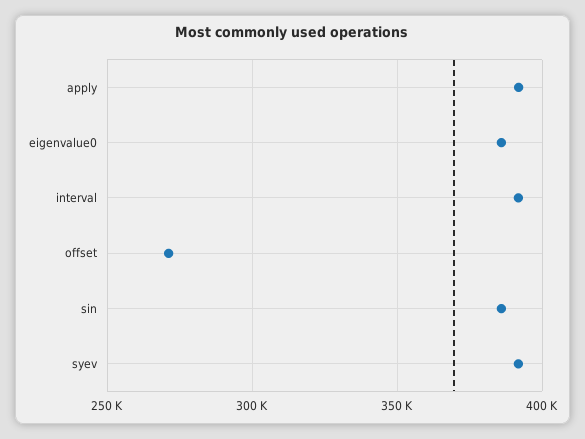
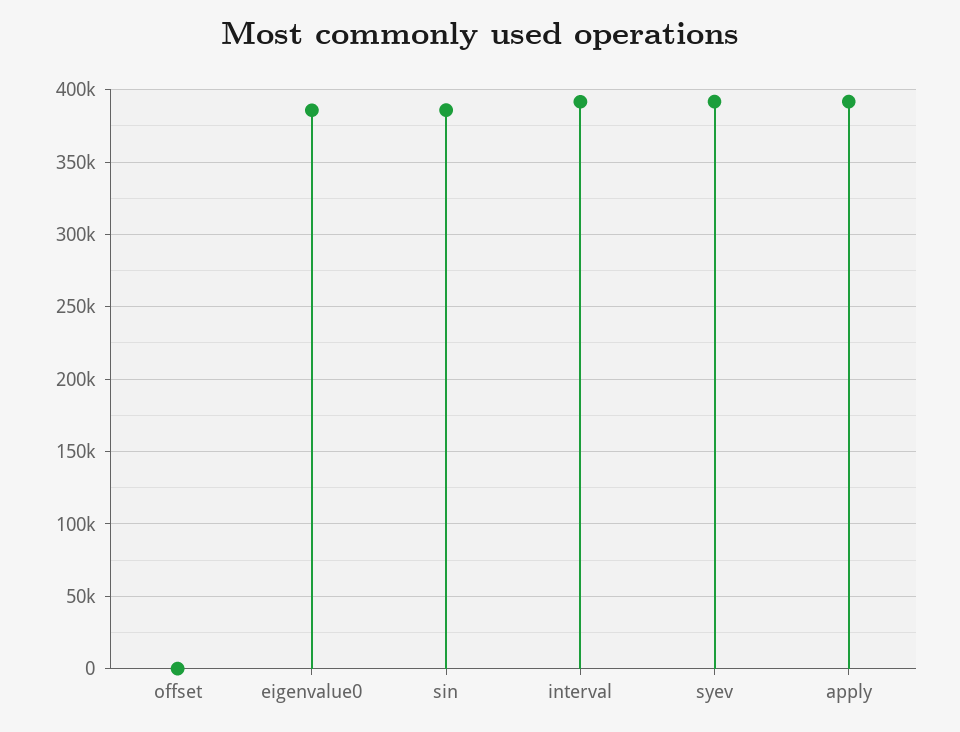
  {
    "apply": 390000,
    "eigenvalue0": 385000,
    "interval": 390000,
-   "offset": 270000,
+   "offset": 0,
    "sin": 385000,
    "syev": 390000
  }

